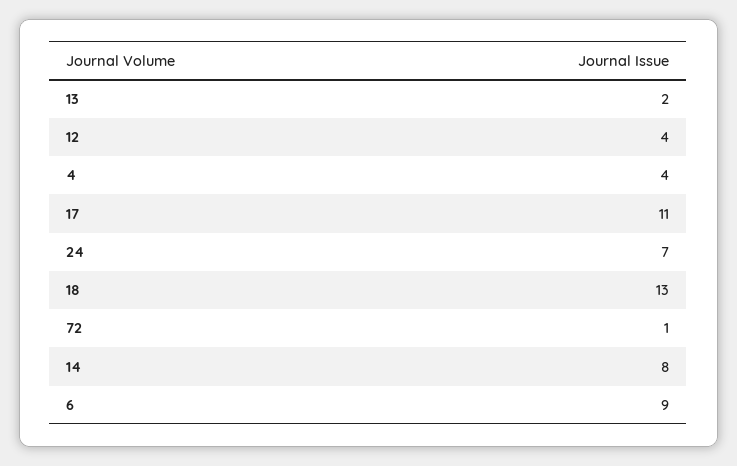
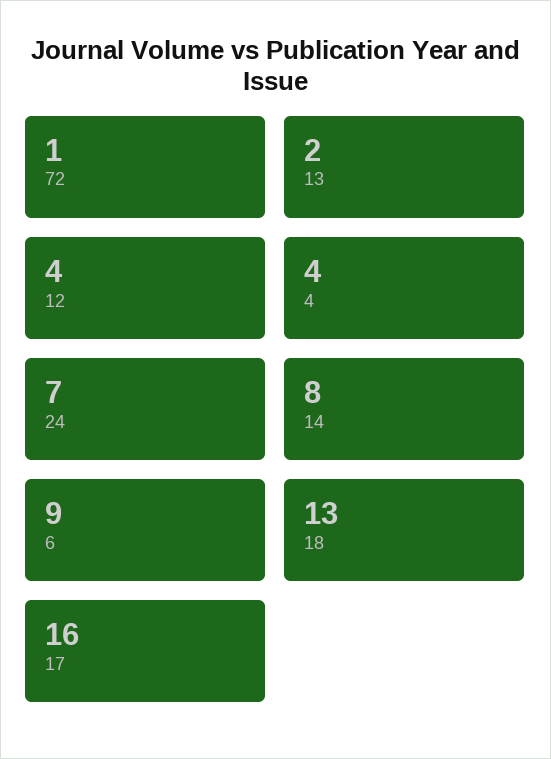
  {
    "13": 2,
    "12": 4,
    "4": 4,
-   "17": 11,
+   "17": 16,
    "24": 7,
    "18": 13,
    "72": 1,
    "14": 8,
    "6": 9
  }

